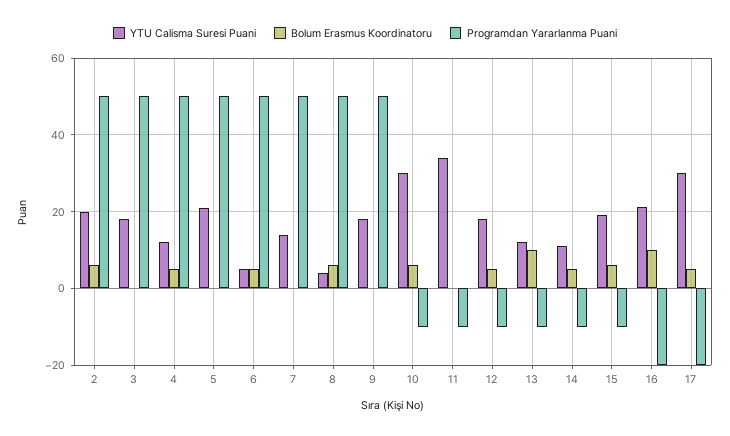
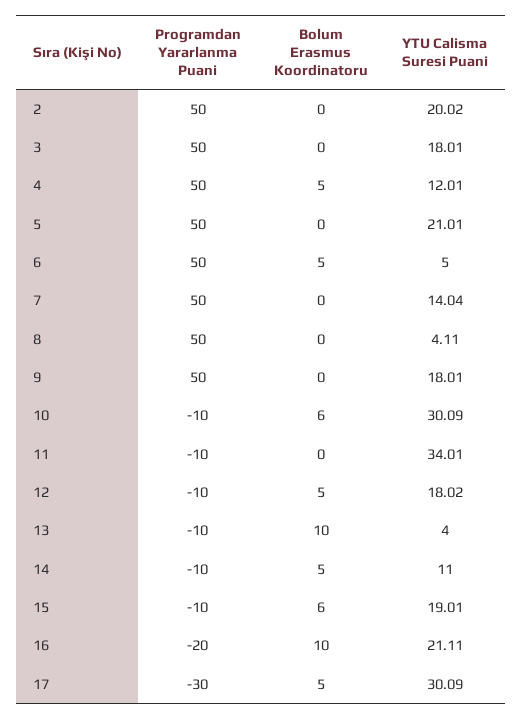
  {
    "YTU Calisma Suresi Puani": {
      "2": 20.02,
      "3": 18.01,
      "4": 12.01,
      "5": 21.01,
      "6": 5,
      "7": 14.04,
      "8": 4.11,
      "9": 18.01,
      "10": 30.09,
      "11": 34.01,
      "12": 18.02,
-     "13": 12,
+     "13": 4,
      "14": 11,
      "15": 19.01,
      "16": 21.11,
      "17": 30.09
    },
    "Bolum Erasmus Koordinatoru": {
-     "2": 6,
+     "2": 0,
      "3": 0,
      "4": 5,
      "5": 0,
      "6": 5,
      "7": 0,
-     "8": 6,
+     "8": 0,
      "9": 0,
      "10": 6,
      "11": 0,
      "12": 5,
      "13": 10,
      "14": 5,
      "15": 6,
      "16": 10,
      "17": 5
    },
    "Programdan Yararlanma Puani": {
      "2": 50,
      "3": 50,
      "4": 50,
      "5": 50,
      "6": 50,
      "7": 50,
      "8": 50,
      "9": 50,
      "10": -10,
      "11": -10,
      "12": -10,
      "13": -10,
      "14": -10,
      "15": -10,
      "16": -20,
-     "17": -20
+     "17": -30
    }
  }

